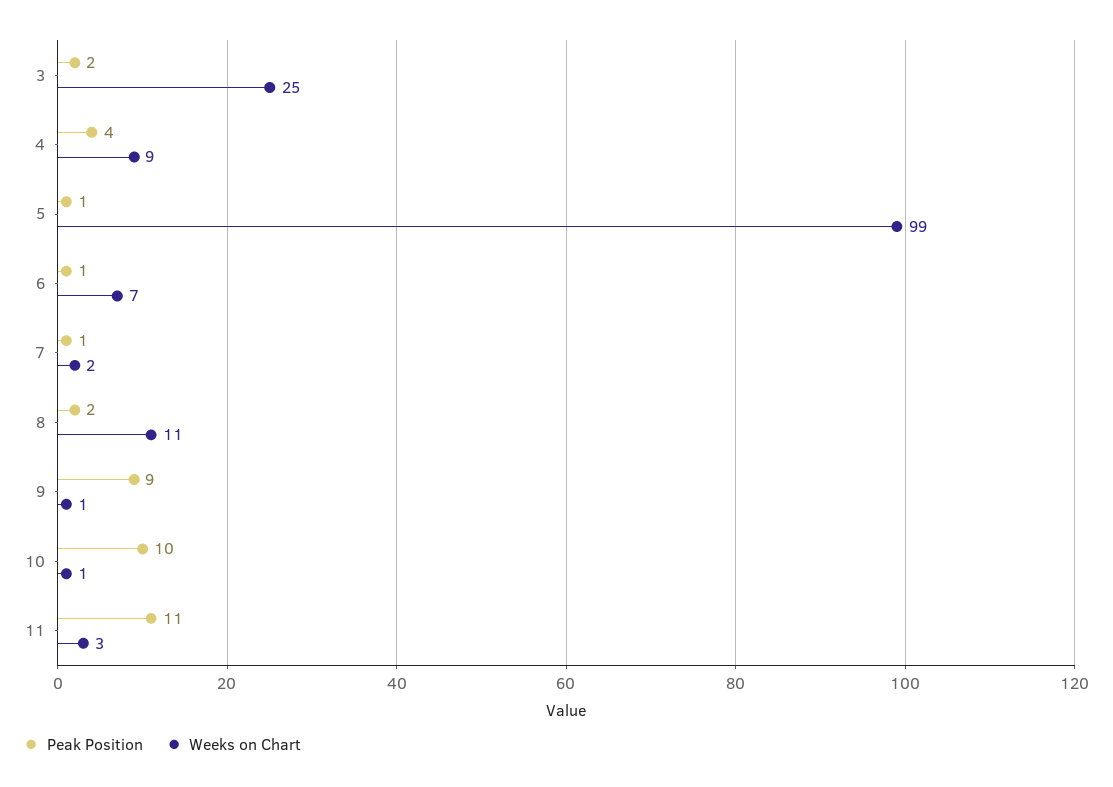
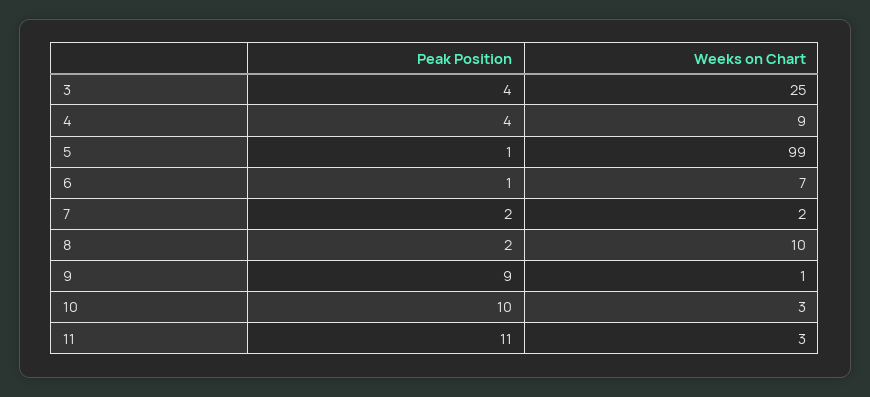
  {
    "Peak Position": {
-     "3": 2,
+     "3": 4,
      "4": 4,
      "5": 1,
      "6": 1,
-     "7": 1,
+     "7": 2,
      "8": 2,
      "9": 9,
      "10": 10,
      "11": 11
    },
    "Weeks on Chart": {
      "3": 25,
      "4": 9,
      "5": 99,
      "6": 7,
      "7": 2,
-     "8": 11,
+     "8": 10,
      "9": 1,
-     "10": 1,
+     "10": 3,
      "11": 3
    }
  }

